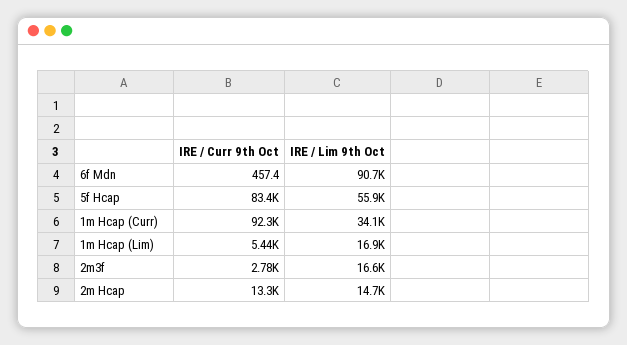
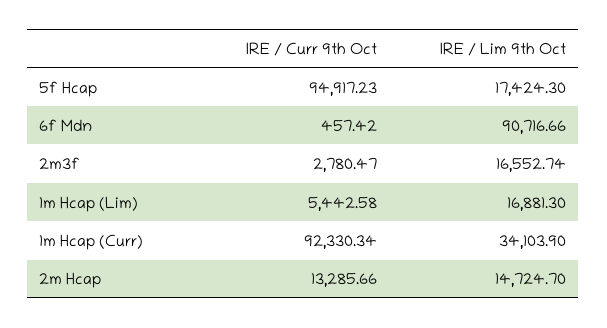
  {
    "IRE / Curr 9th Oct": {
      "6f Mdn": 457.42,
-     "5f Hcap": 83400,
+     "5f Hcap": 94917.23,
      "1m Hcap (Curr)": 92330.34,
      "1m Hcap (Lim)": 5442.58,
      "2m3f": 2780.47,
      "2m Hcap": 13285.66
    },
    "IRE / Lim 9th Oct": {
      "6f Mdn": 90716.66,
-     "5f Hcap": 55900,
+     "5f Hcap": 17424.3,
      "1m Hcap (Curr)": 34103.9,
      "1m Hcap (Lim)": 16881.3,
      "2m3f": 16552.74,
      "2m Hcap": 14724.7
    }
  }

